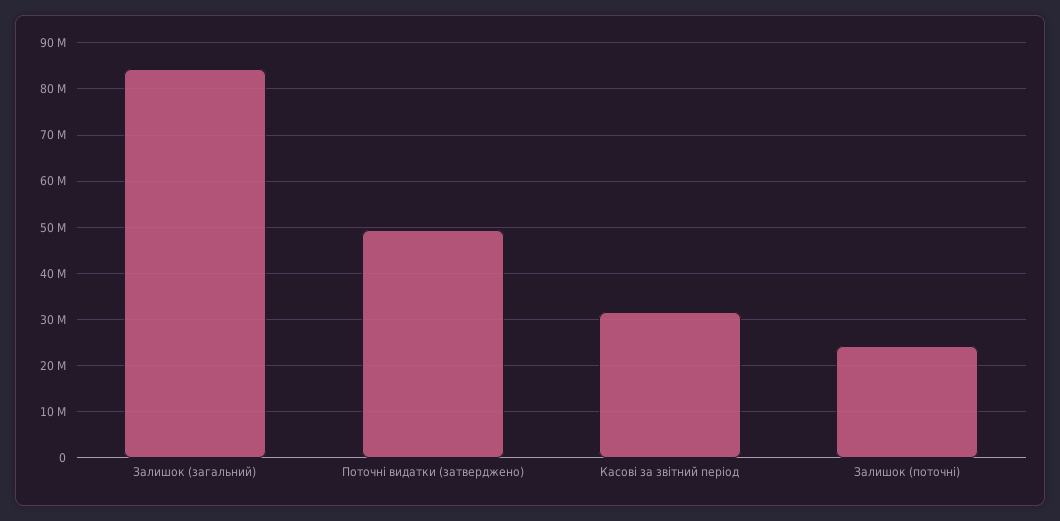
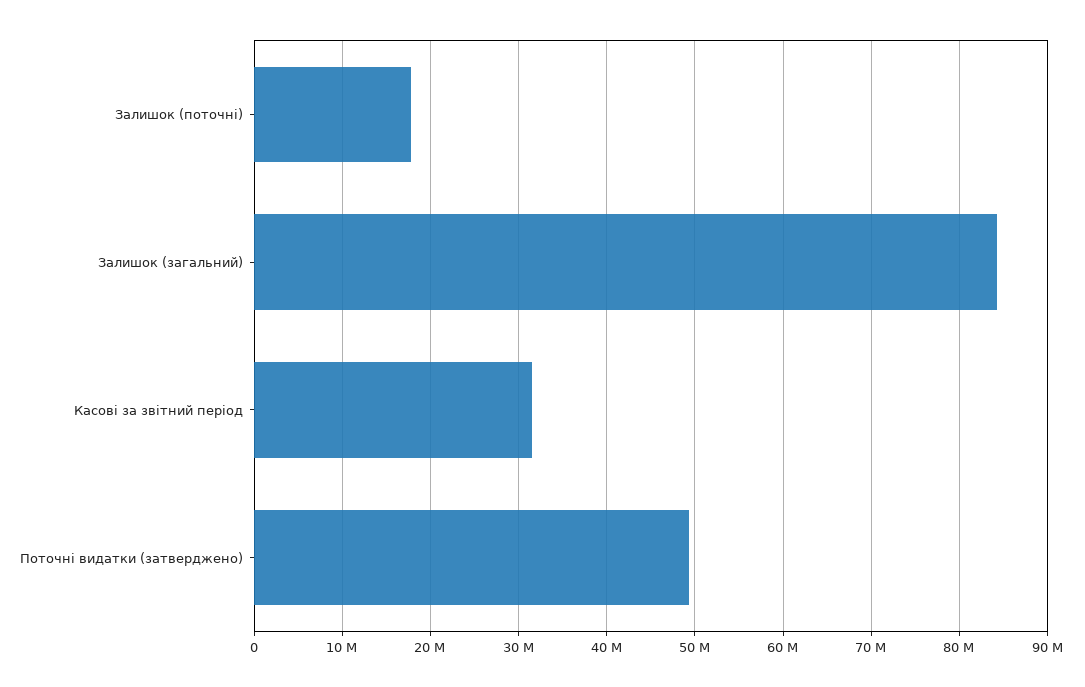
  {
    "Залишок (загальний)": 84000000,
    "Поточні видатки (затверджено)": 49000000,
    "Касові за звітний період": 32000000,
-   "Залишок (поточні)": 24000000
+   "Залишок (поточні)": 18000000
  }

